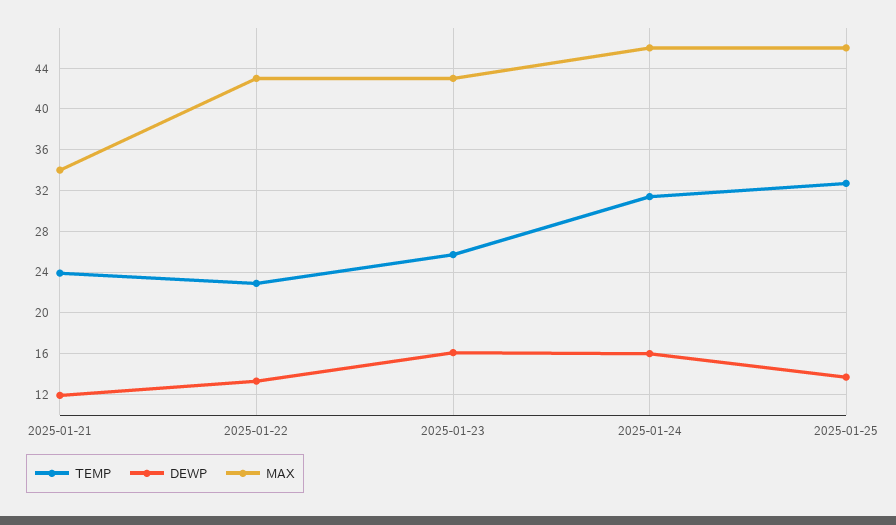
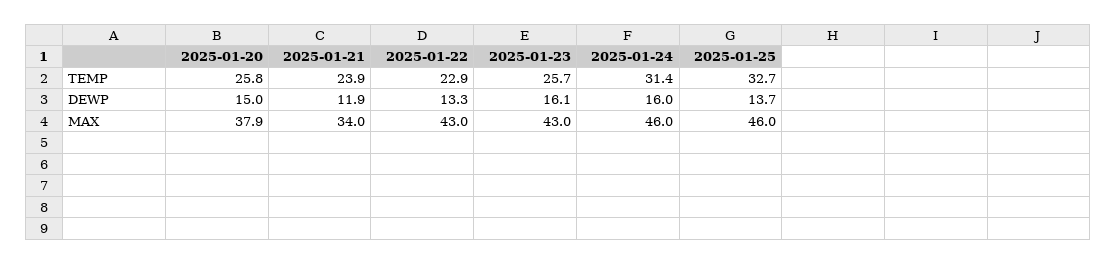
  {
    "TEMP": {
      "2025-01-21": 23.9,
      "2025-01-22": 22.9,
      "2025-01-23": 25.7,
      "2025-01-24": 31.4,
-     "2025-01-25": 32.7
+     "2025-01-25": 32.7,
+     "2025-01-20": 25.8
    },
    "DEWP": {
      "2025-01-21": 11.9,
      "2025-01-22": 13.3,
      "2025-01-23": 16.1,
      "2025-01-24": 16,
-     "2025-01-25": 13.7
+     "2025-01-25": 13.7,
+     "2025-01-20": 15
    },
    "MAX": {
      "2025-01-21": 34,
      "2025-01-22": 43,
      "2025-01-23": 43,
      "2025-01-24": 46,
-     "2025-01-25": 46
+     "2025-01-25": 46,
+     "2025-01-20": 37.9
    }
  }

